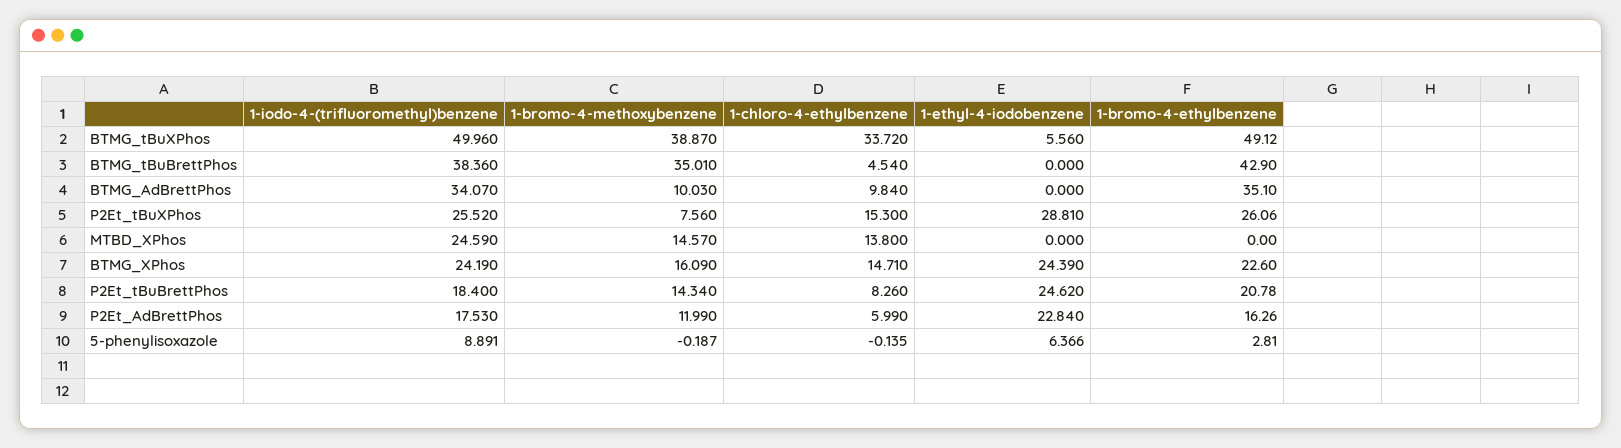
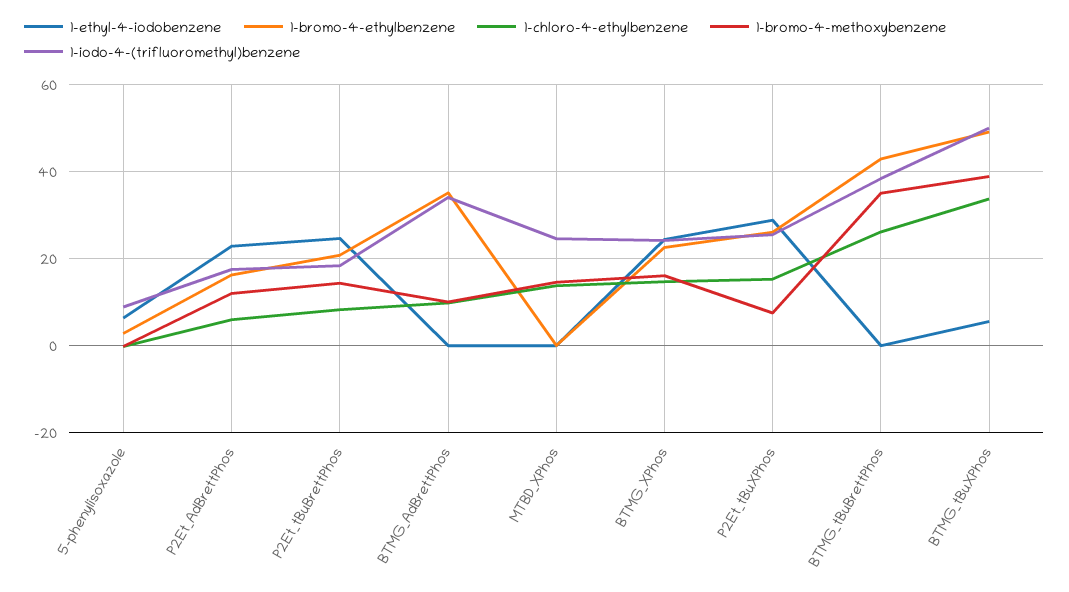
  {
    "1-iodo-4-(trifluoromethyl)benzene": {
      "BTMG_tBuXPhos": 49.96,
      "BTMG_tBuBrettPhos": 38.36,
      "BTMG_AdBrettPhos": 34.07,
      "P2Et_tBuXPhos": 25.52,
      "MTBD_XPhos": 24.59,
      "BTMG_XPhos": 24.19,
      "P2Et_tBuBrettPhos": 18.4,
      "P2Et_AdBrettPhos": 17.53,
      "5-phenylisoxazole": 8.891
    },
    "1-bromo-4-methoxybenzene": {
      "BTMG_tBuXPhos": 38.87,
      "BTMG_tBuBrettPhos": 35.01,
      "BTMG_AdBrettPhos": 10.03,
      "P2Et_tBuXPhos": 7.56,
      "MTBD_XPhos": 14.57,
      "BTMG_XPhos": 16.09,
      "P2Et_tBuBrettPhos": 14.34,
      "P2Et_AdBrettPhos": 11.99,
      "5-phenylisoxazole": -0.187
    },
    "1-chloro-4-ethylbenzene": {
      "BTMG_tBuXPhos": 33.72,
-     "BTMG_tBuBrettPhos": 4.54,
+     "BTMG_tBuBrettPhos": 26,
      "BTMG_AdBrettPhos": 9.84,
      "P2Et_tBuXPhos": 15.3,
      "MTBD_XPhos": 13.8,
      "BTMG_XPhos": 14.71,
      "P2Et_tBuBrettPhos": 8.26,
      "P2Et_AdBrettPhos": 5.99,
      "5-phenylisoxazole": -0.135
    },
    "1-ethyl-4-iodobenzene": {
      "BTMG_tBuXPhos": 5.56,
      "BTMG_tBuBrettPhos": 0,
      "BTMG_AdBrettPhos": 0,
      "P2Et_tBuXPhos": 28.81,
      "MTBD_XPhos": 0,
      "BTMG_XPhos": 24.39,
      "P2Et_tBuBrettPhos": 24.62,
      "P2Et_AdBrettPhos": 22.84,
      "5-phenylisoxazole": 6.366
    },
    "1-bromo-4-ethylbenzene": {
      "BTMG_tBuXPhos": 49.12,
      "BTMG_tBuBrettPhos": 42.9,
      "BTMG_AdBrettPhos": 35.1,
      "P2Et_tBuXPhos": 26.06,
      "MTBD_XPhos": 0,
      "BTMG_XPhos": 22.6,
      "P2Et_tBuBrettPhos": 20.78,
      "P2Et_AdBrettPhos": 16.26,
      "5-phenylisoxazole": 2.81
    }
  }

